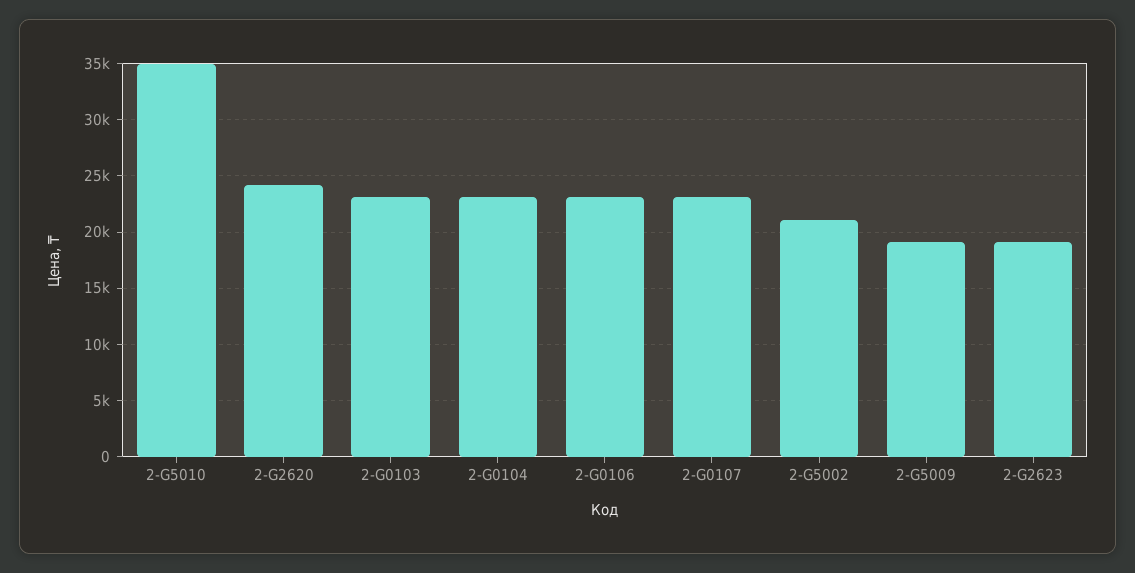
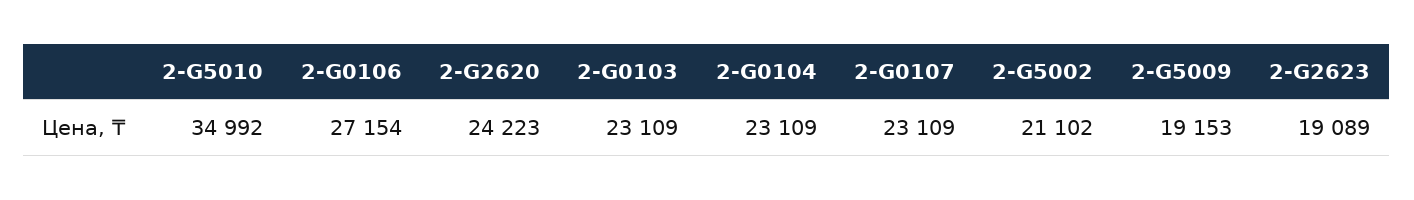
  {
    "2-G5010": 34992,
    "2-G2620": 24223,
    "2-G0103": 23109,
    "2-G0104": 23109,
-   "2-G0106": 23000,
+   "2-G0106": 27154,
    "2-G0107": 23109,
    "2-G5002": 21102,
    "2-G5009": 19153,
    "2-G2623": 19089
  }

